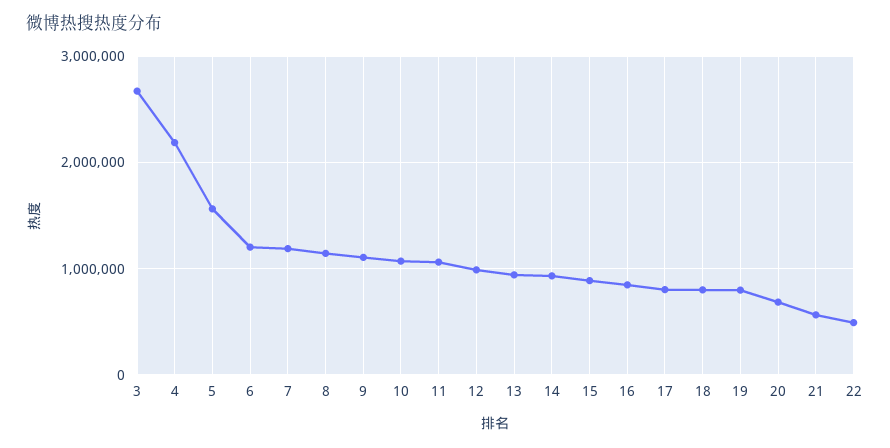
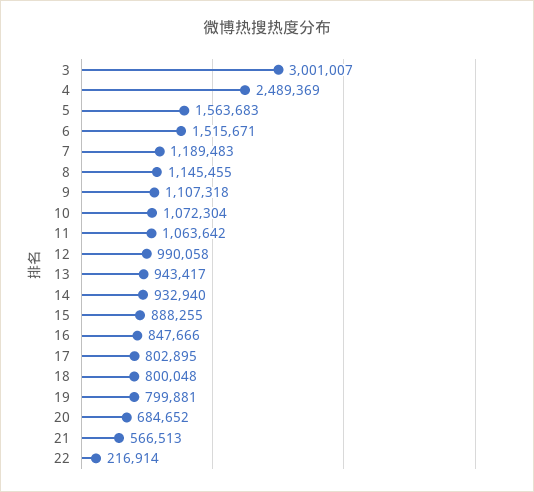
  {
-   "3": 2700000,
+   "3": 3001007,
-   "4": 2200000,
+   "4": 2489369,
    "5": 1563683,
-   "6": 1200000,
+   "6": 1515671,
    "7": 1189483,
    "8": 1145455,
    "9": 1107318,
    "10": 1072304,
    "11": 1063642,
    "12": 990058,
    "13": 943417,
    "14": 932940,
    "15": 888255,
    "16": 847666,
    "17": 802895,
    "18": 800048,
    "19": 799881,
    "20": 684652,
    "21": 566513,
-   "22": 500000
+   "22": 216914
  }

